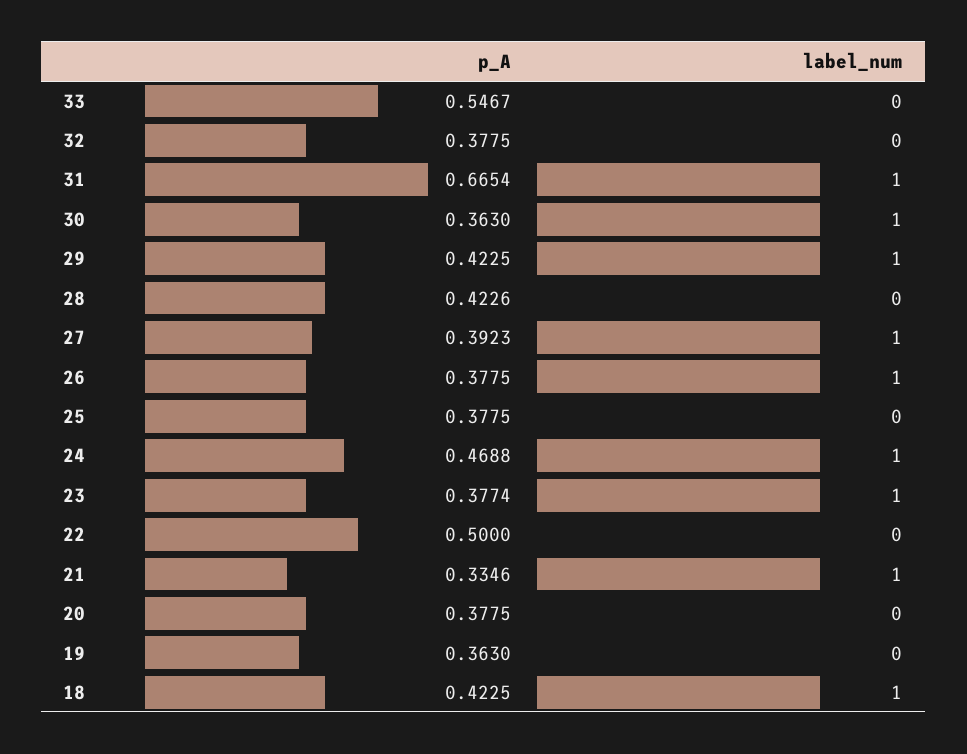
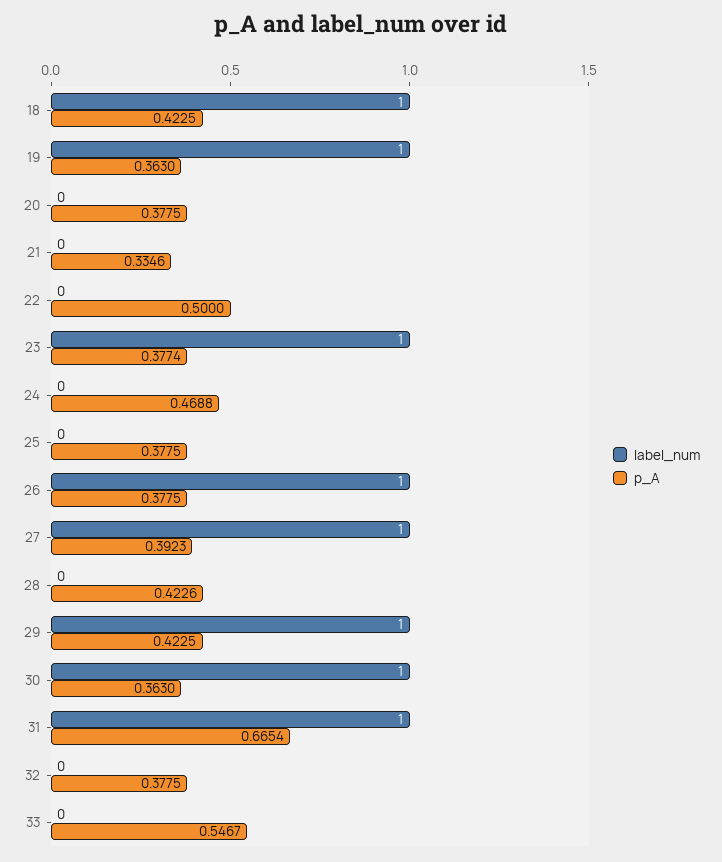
  {
    "p_A": {
      "33": 0.5467,
      "32": 0.3775,
      "31": 0.6654,
      "30": 0.363,
      "29": 0.4225,
      "28": 0.4226,
      "27": 0.3923,
      "26": 0.3775,
      "25": 0.3775,
      "24": 0.4688,
      "23": 0.3774,
      "22": 0.5,
      "21": 0.3346,
      "20": 0.3775,
      "19": 0.363,
      "18": 0.4225
    },
    "label_num": {
      "33": 0,
      "32": 0,
      "31": 1,
      "30": 1,
      "29": 1,
      "28": 0,
      "27": 1,
      "26": 1,
      "25": 0,
-     "24": 1,
+     "24": 0,
      "23": 1,
      "22": 0,
-     "21": 1,
+     "21": 0,
      "20": 0,
-     "19": 0,
+     "19": 1,
      "18": 1
    }
  }

